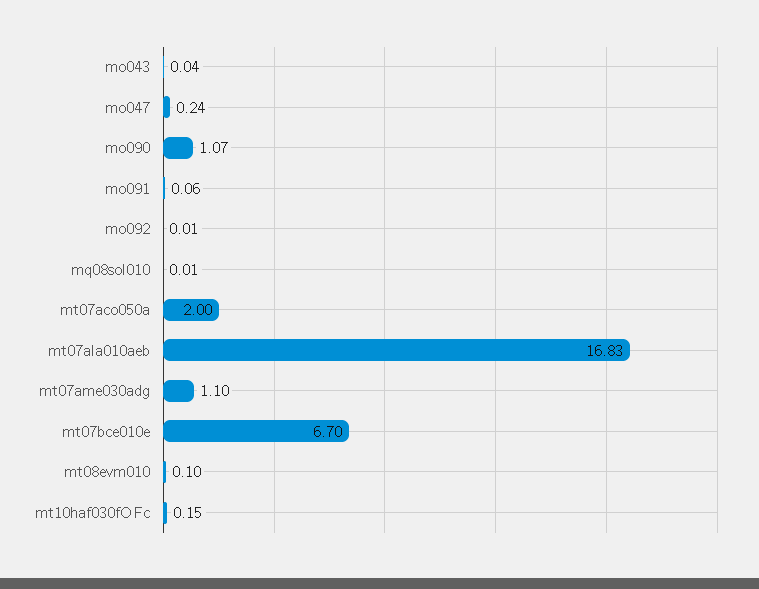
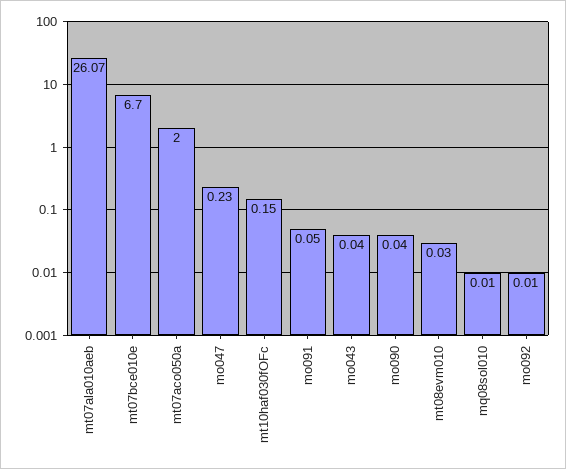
  {
    "mo043": 0.04,
-   "mo047": 0.24,
+   "mo047": 0.23,
-   "mo090": 1.07,
+   "mo090": 0.04,
-   "mo091": 0.06,
+   "mo091": 0.05,
    "mo092": 0.01,
    "mq08sol010": 0.01,
    "mt07aco050a": 2,
-   "mt07ala010aeb": 16.83,
+   "mt07ala010aeb": 26.07,
-   "mt07ame030adg": 1.1,
    "mt07bce010e": 6.7,
-   "mt08evm010": 0.1,
+   "mt08evm010": 0.03,
    "mt10haf030fOFc": 0.15
  }

